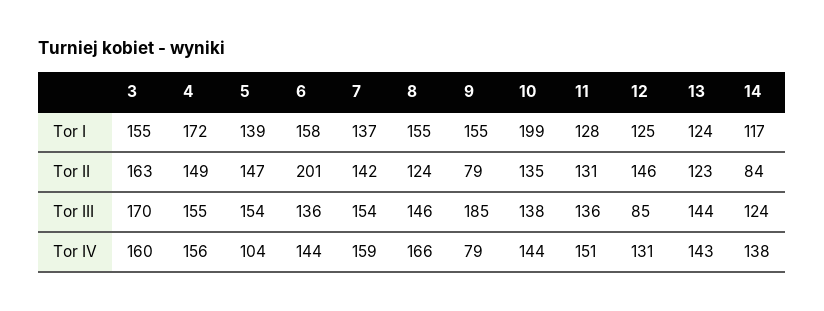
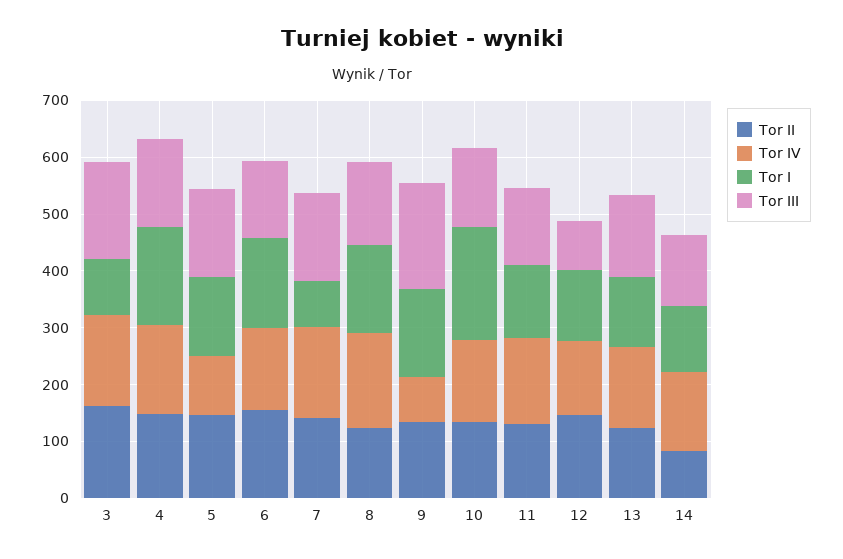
  {
    "Tor I": {
-     "3": 155,
+     "3": 100,
      "4": 172,
      "5": 139,
      "6": 158,
-     "7": 137,
+     "7": 80,
      "8": 155,
      "9": 155,
      "10": 199,
      "11": 128,
      "12": 125,
      "13": 124,
      "14": 117
    },
    "Tor II": {
      "3": 163,
      "4": 149,
      "5": 147,
-     "6": 201,
+     "6": 160,
      "7": 142,
      "8": 124,
-     "9": 79,
+     "9": 140,
      "10": 135,
      "11": 131,
      "12": 146,
      "13": 123,
      "14": 84
    },
    "Tor III": {
      "3": 170,
      "4": 155,
      "5": 154,
      "6": 136,
      "7": 154,
      "8": 146,
      "9": 185,
      "10": 138,
      "11": 136,
      "12": 85,
      "13": 144,
      "14": 124
    },
    "Tor IV": {
      "3": 160,
      "4": 156,
      "5": 104,
      "6": 144,
      "7": 159,
      "8": 166,
      "9": 79,
      "10": 144,
      "11": 151,
      "12": 131,
      "13": 143,
      "14": 138
    }
  }

